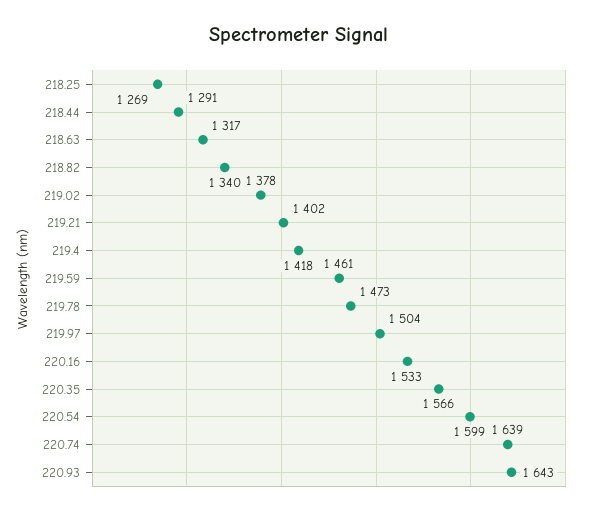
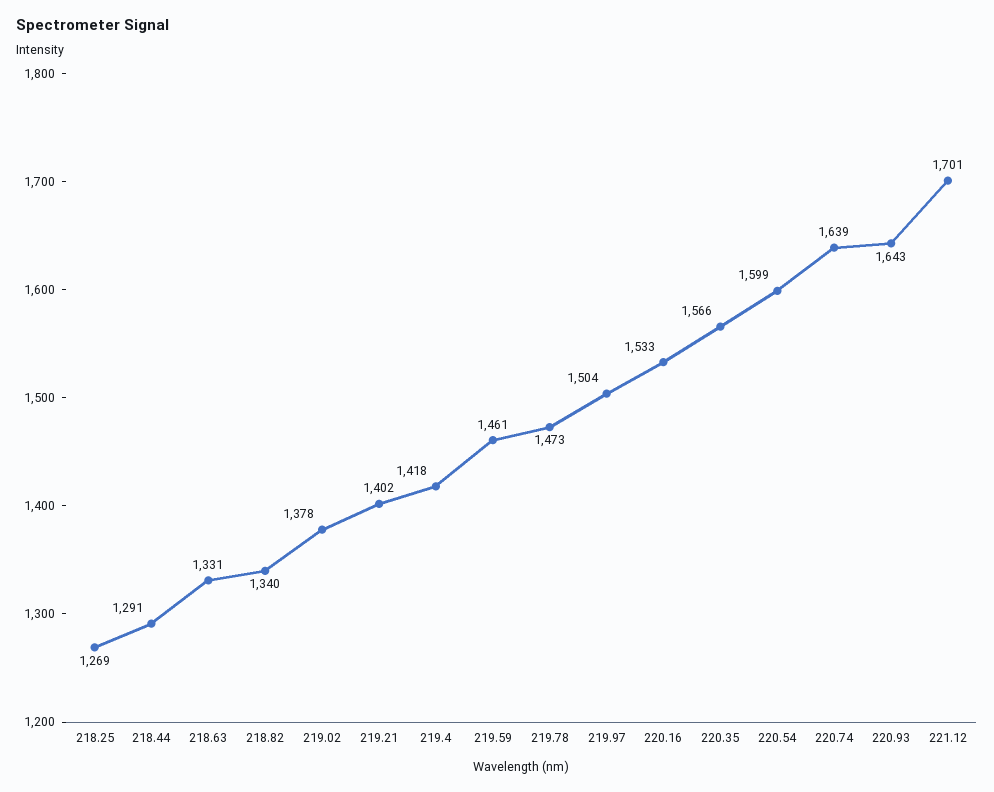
  {
    "218.25": 1269,
    "218.44": 1291,
-   "218.63": 1317,
+   "218.63": 1331,
    "218.82": 1340,
    "219.02": 1378,
    "219.21": 1402,
    "219.4": 1418,
    "219.59": 1461,
    "219.78": 1473,
    "219.97": 1504,
    "220.16": 1533,
    "220.35": 1566,
    "220.54": 1599,
    "220.74": 1639,
-   "220.93": 1643
+   "220.93": 1643,
+   "221.12": 1701
  }

